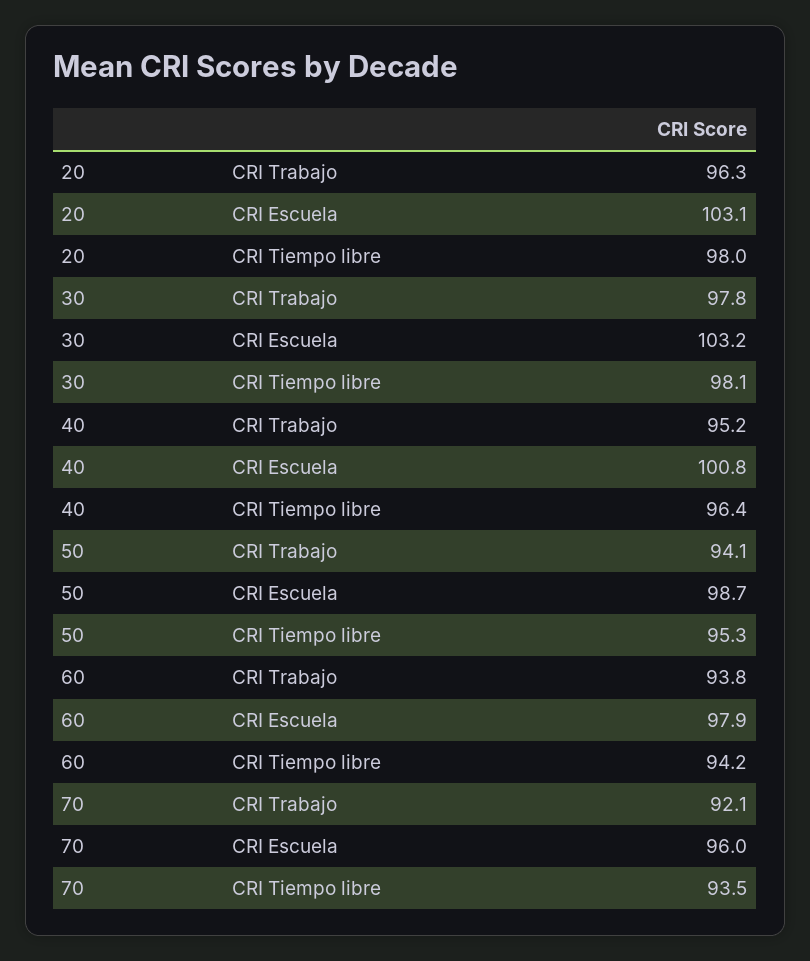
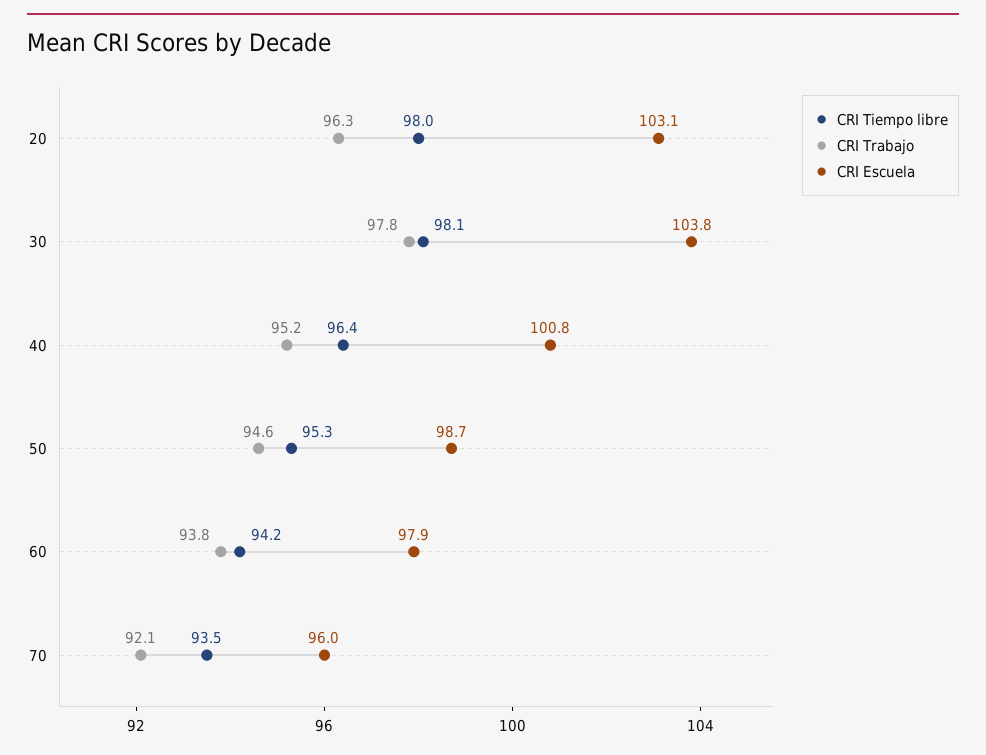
  {
    "CRI Trabajo": {
      "20": 96.3,
      "30": 97.8,
      "40": 95.2,
-     "50": 94.1,
+     "50": 94.6,
      "60": 93.8,
      "70": 92.1
    },
    "CRI Escuela": {
      "20": 103.1,
-     "30": 103.2,
+     "30": 103.8,
      "40": 100.8,
      "50": 98.7,
      "60": 97.9,
      "70": 96
    },
    "CRI Tiempo libre": {
      "20": 98,
      "30": 98.1,
      "40": 96.4,
      "50": 95.3,
      "60": 94.2,
      "70": 93.5
    }
  }

